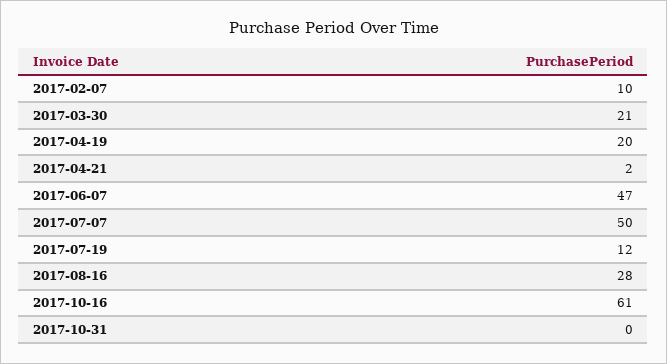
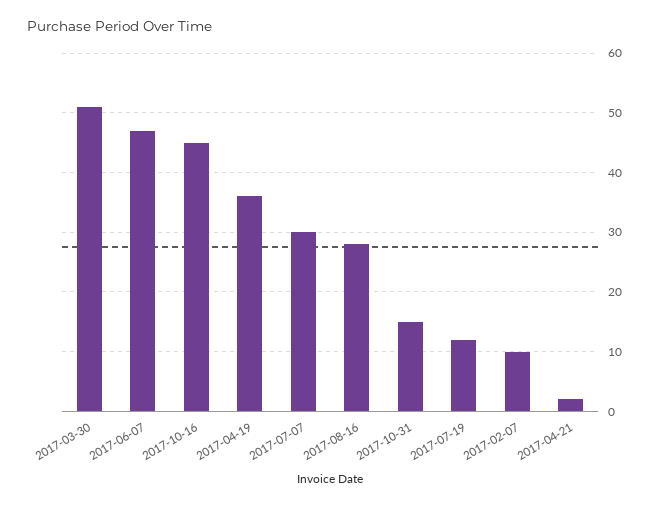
  {
    "2017-02-07": 10,
-   "2017-03-30": 21,
+   "2017-03-30": 50,
-   "2017-04-19": 20,
+   "2017-04-19": 35,
    "2017-04-21": 2,
    "2017-06-07": 47,
-   "2017-07-07": 50,
+   "2017-07-07": 30,
    "2017-07-19": 12,
    "2017-08-16": 28,
-   "2017-10-16": 61,
+   "2017-10-16": 45,
-   "2017-10-31": 0
+   "2017-10-31": 15
  }

